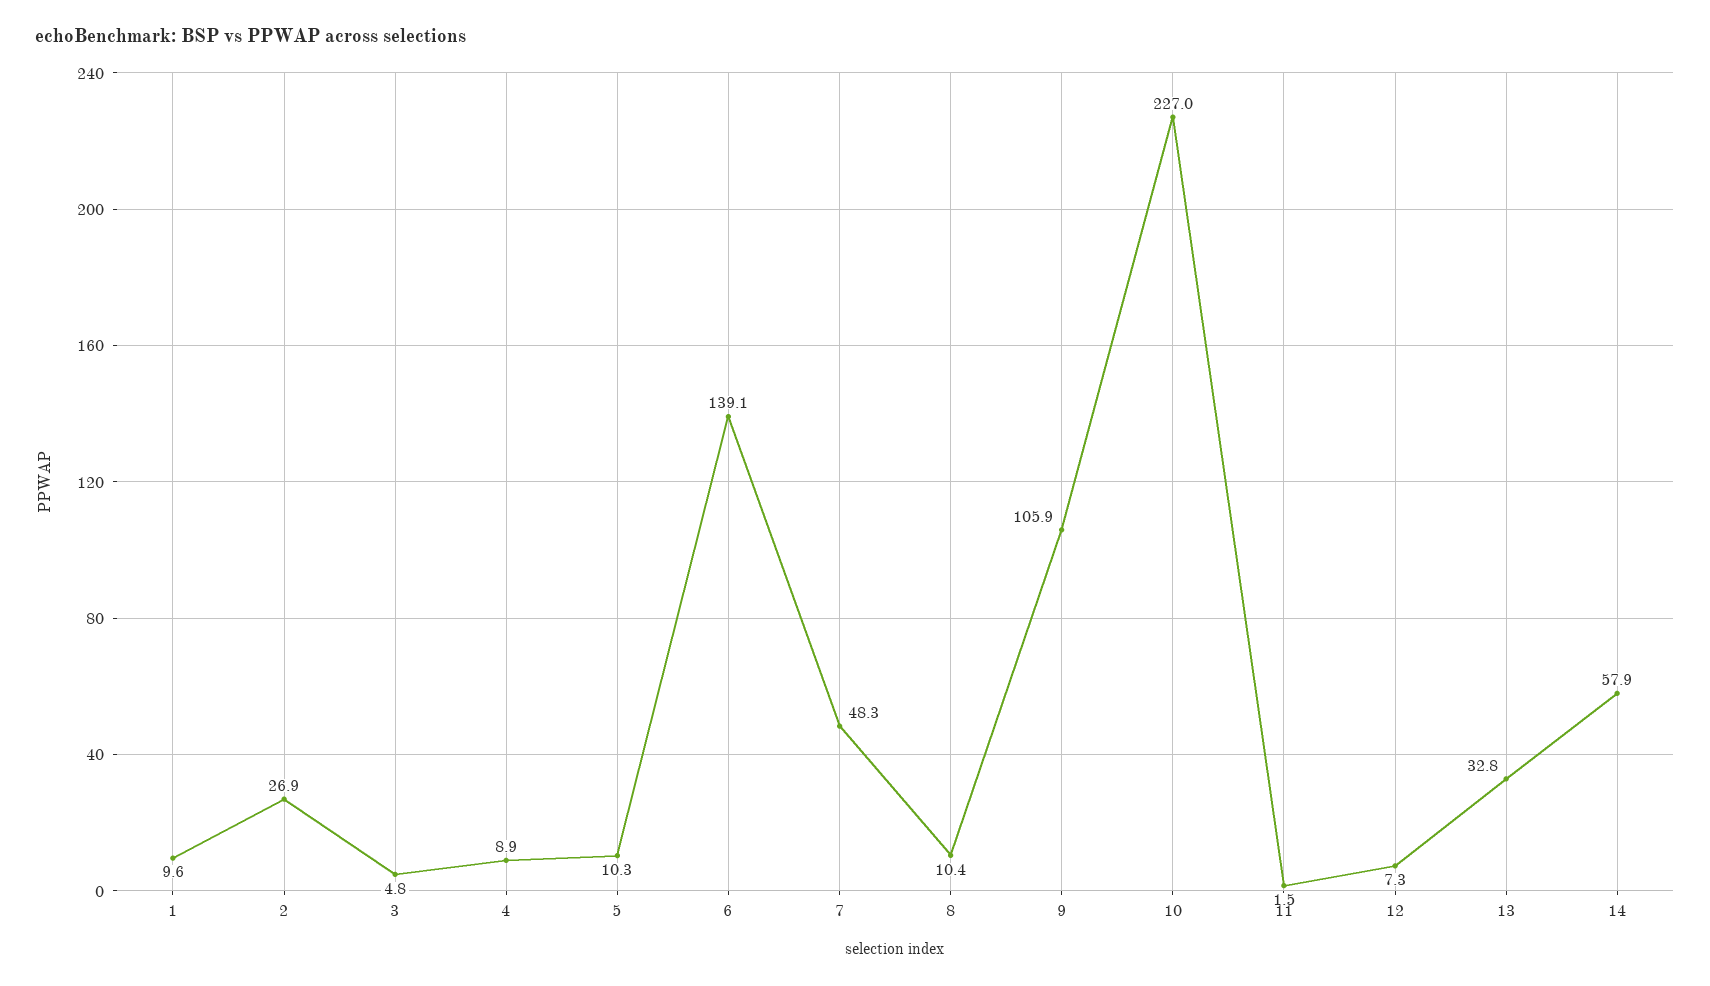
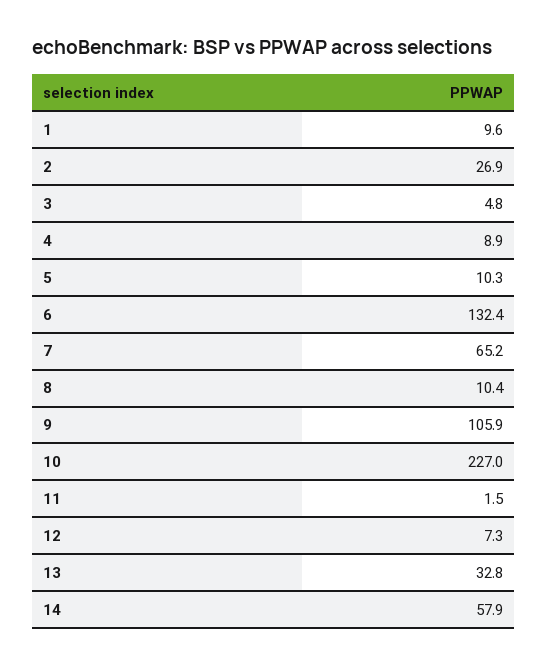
  {
    "1": 9.6,
    "2": 26.9,
    "3": 4.8,
    "4": 8.9,
    "5": 10.3,
-   "6": 139.1,
+   "6": 132.4,
-   "7": 48.3,
+   "7": 65.2,
    "8": 10.4,
    "9": 105.9,
    "10": 227,
    "11": 1.5,
    "12": 7.3,
    "13": 32.8,
    "14": 57.9
  }

